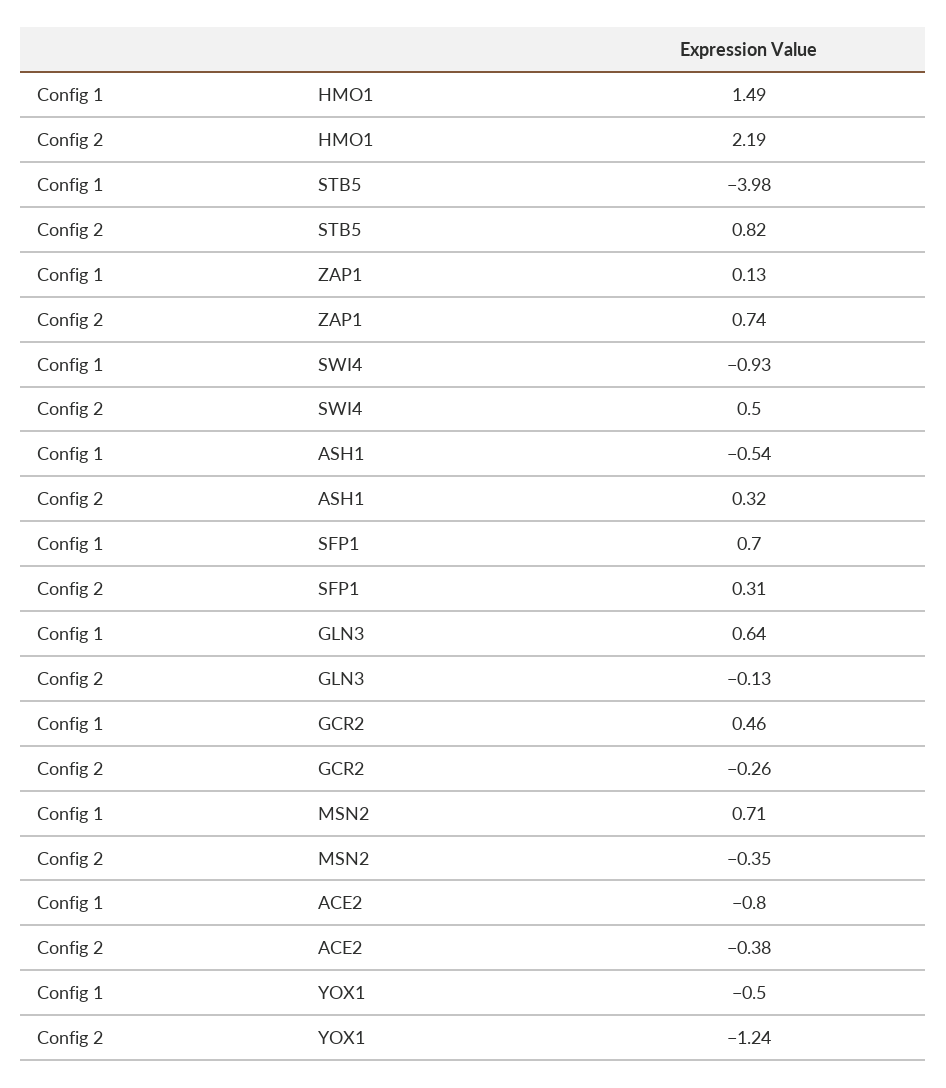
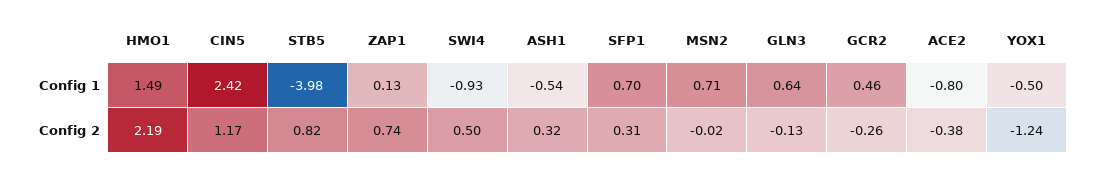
  {
    "Config 1": {
      "HMO1": 1.49,
      "STB5": -3.98,
      "ZAP1": 0.13,
      "SWI4": -0.93,
      "ASH1": -0.54,
      "SFP1": 0.7,
      "GLN3": 0.64,
      "GCR2": 0.46,
      "MSN2": 0.71,
      "ACE2": -0.8,
-     "YOX1": -0.5
+     "YOX1": -0.5,
+     "CIN5": 2.42
    },
    "Config 2": {
      "HMO1": 2.19,
      "STB5": 0.82,
      "ZAP1": 0.74,
      "SWI4": 0.5,
      "ASH1": 0.32,
      "SFP1": 0.31,
      "GLN3": -0.13,
      "GCR2": -0.26,
-     "MSN2": -0.35,
+     "MSN2": -0.02,
      "ACE2": -0.38,
-     "YOX1": -1.24
+     "YOX1": -1.24,
+     "CIN5": 1.17
    }
  }

